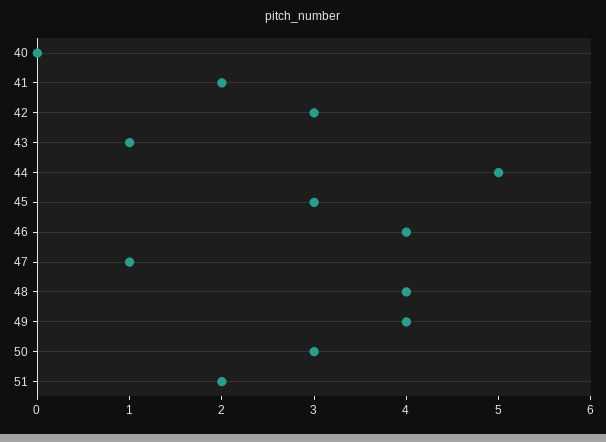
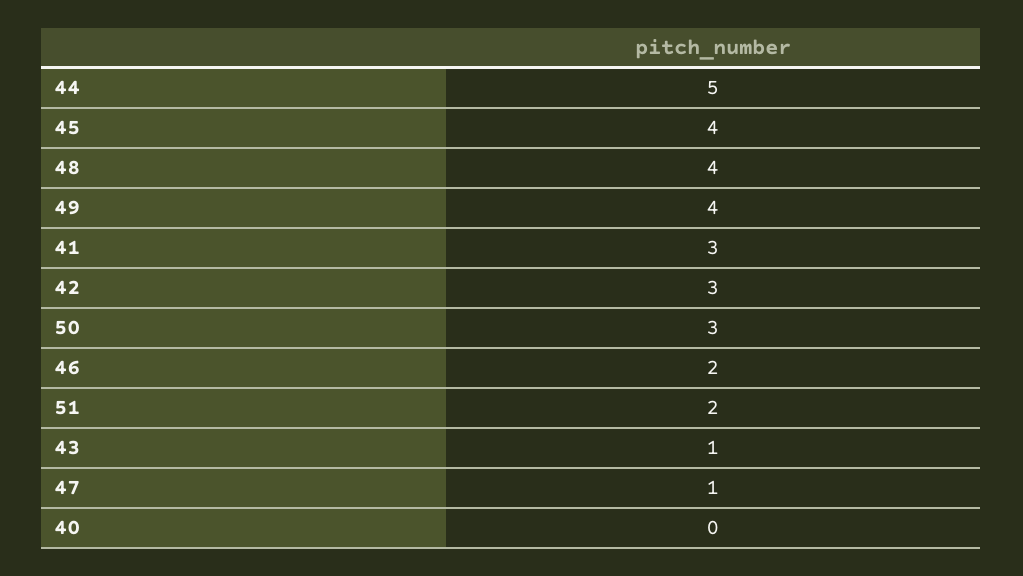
  {
    "40": 0,
-   "41": 2,
+   "41": 3,
    "42": 3,
    "43": 1,
    "44": 5,
-   "45": 3,
+   "45": 4,
-   "46": 4,
+   "46": 2,
    "47": 1,
    "48": 4,
    "49": 4,
    "50": 3,
    "51": 2
  }

